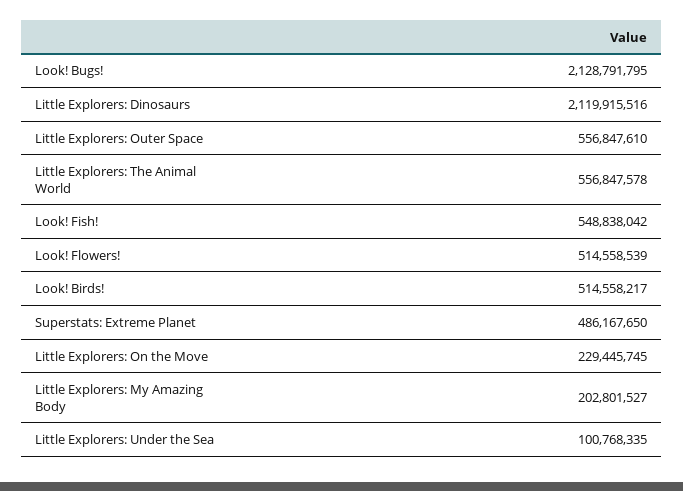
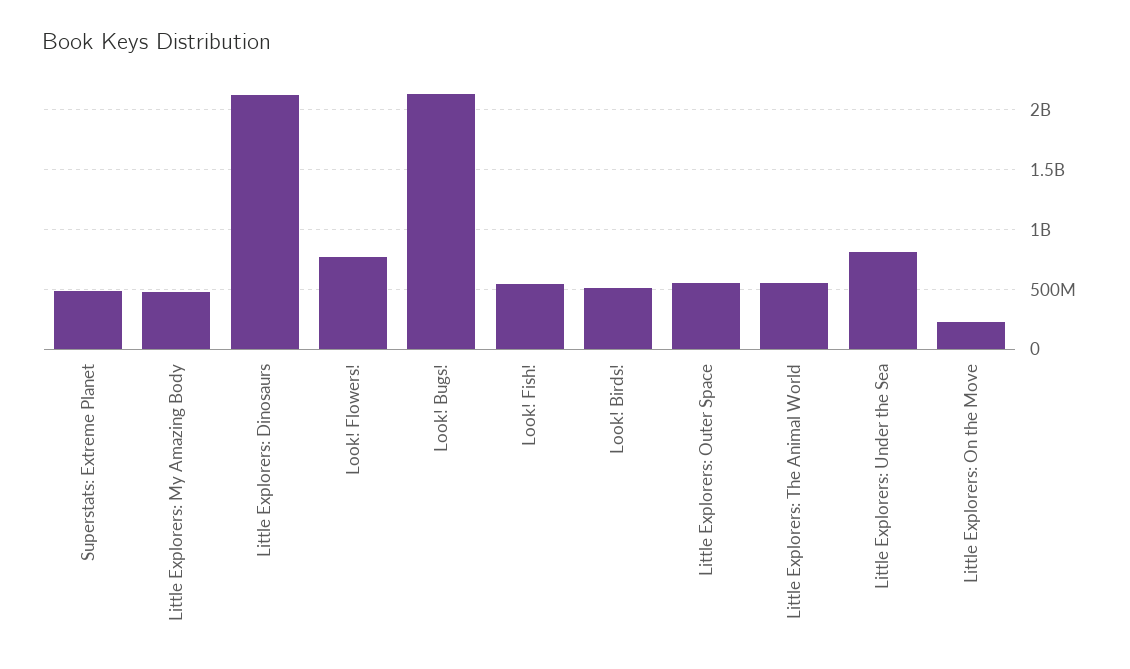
  {
    "Look! Bugs!": 2128791795,
    "Little Explorers: Dinosaurs": 2119915516,
    "Little Explorers: Outer Space": 556847610,
    "Little Explorers: The Animal World": 556847578,
    "Look! Fish!": 548838042,
-   "Look! Flowers!": 514558539,
+   "Look! Flowers!": 800000000,
    "Look! Birds!": 514558217,
    "Superstats: Extreme Planet": 486167650,
    "Little Explorers: On the Move": 229445745,
-   "Little Explorers: My Amazing Body": 202801527,
+   "Little Explorers: My Amazing Body": 500000000,
-   "Little Explorers: Under the Sea": 100768335
+   "Little Explorers: Under the Sea": 800000000
  }

